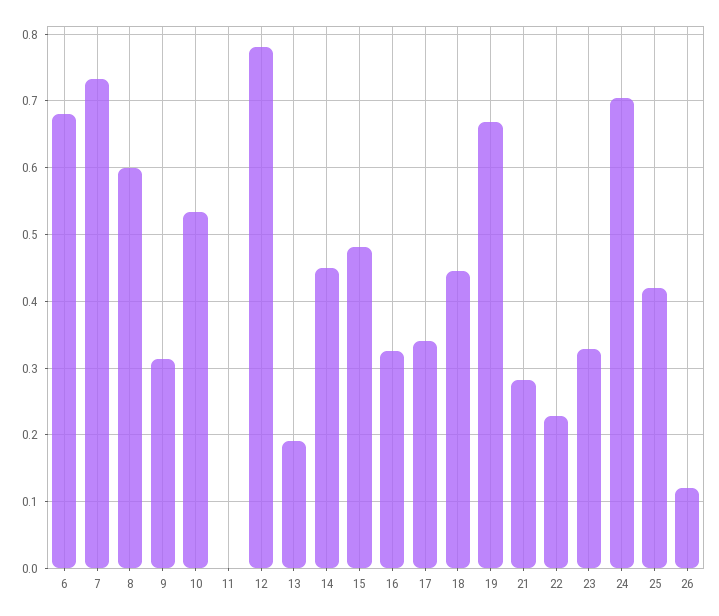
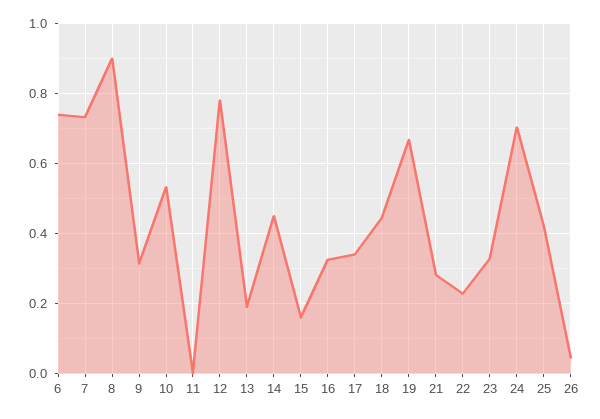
  {
-   "6": 0.68,
+   "6": 0.74,
    "7": 0.73,
-   "8": 0.6,
+   "8": 0.9,
    "9": 0.31,
    "10": 0.53,
    "11": 0,
    "12": 0.78,
    "13": 0.19,
    "14": 0.45,
-   "15": 0.48,
+   "15": 0.16,
    "16": 0.33,
    "17": 0.34,
    "18": 0.45,
    "19": 0.67,
    "21": 0.28,
    "22": 0.23,
    "23": 0.33,
    "24": 0.7,
    "25": 0.42,
-   "26": 0.12
+   "26": 0.04
  }

